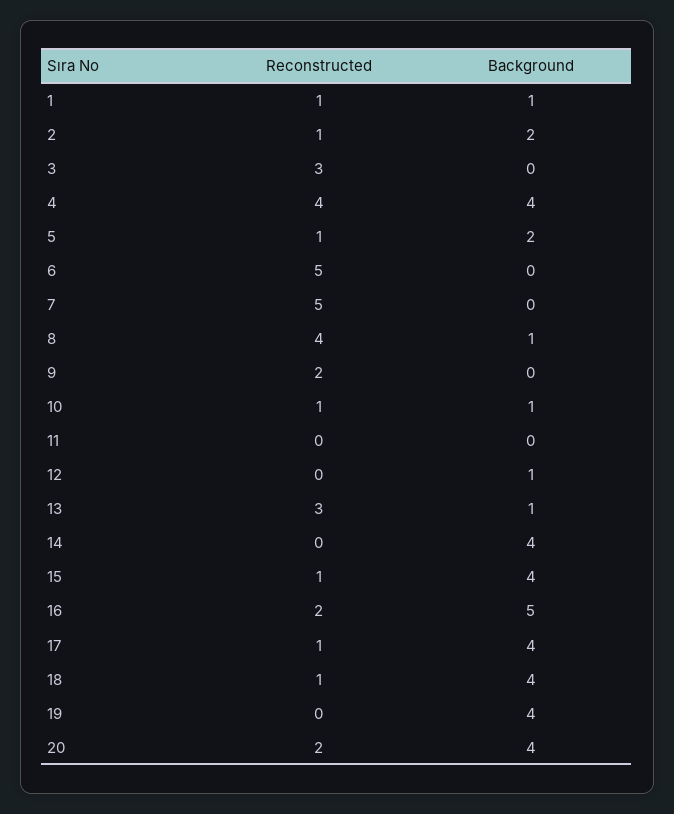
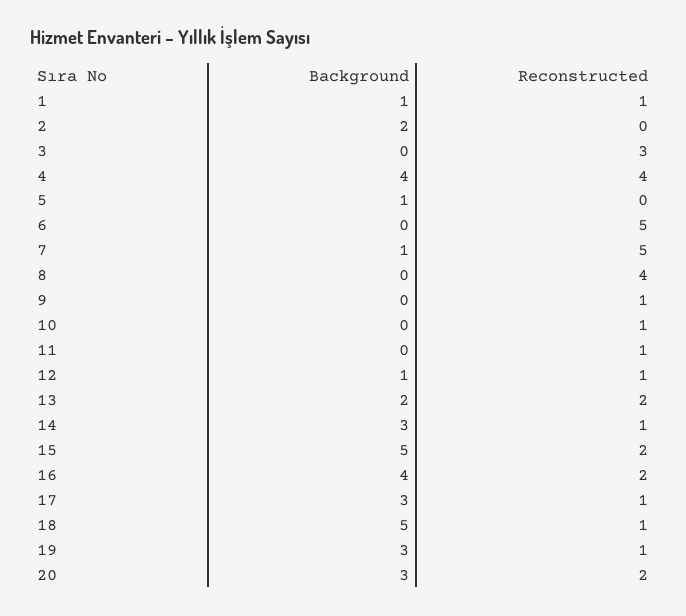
  {
    "Reconstructed": {
      "1": 1,
-     "2": 1,
+     "2": 0,
      "3": 3,
      "4": 4,
-     "5": 1,
+     "5": 0,
      "6": 5,
      "7": 5,
      "8": 4,
-     "9": 2,
+     "9": 1,
      "10": 1,
-     "11": 0,
+     "11": 1,
-     "12": 0,
+     "12": 1,
-     "13": 3,
+     "13": 2,
-     "14": 0,
+     "14": 1,
-     "15": 1,
+     "15": 2,
      "16": 2,
      "17": 1,
      "18": 1,
-     "19": 0,
+     "19": 1,
      "20": 2
    },
    "Background": {
      "1": 1,
      "2": 2,
      "3": 0,
      "4": 4,
-     "5": 2,
+     "5": 1,
      "6": 0,
-     "7": 0,
+     "7": 1,
-     "8": 1,
+     "8": 0,
      "9": 0,
-     "10": 1,
+     "10": 0,
      "11": 0,
      "12": 1,
-     "13": 1,
+     "13": 2,
-     "14": 4,
+     "14": 3,
-     "15": 4,
+     "15": 5,
-     "16": 5,
+     "16": 4,
-     "17": 4,
+     "17": 3,
-     "18": 4,
+     "18": 5,
-     "19": 4,
+     "19": 3,
-     "20": 4
+     "20": 3
    }
  }

